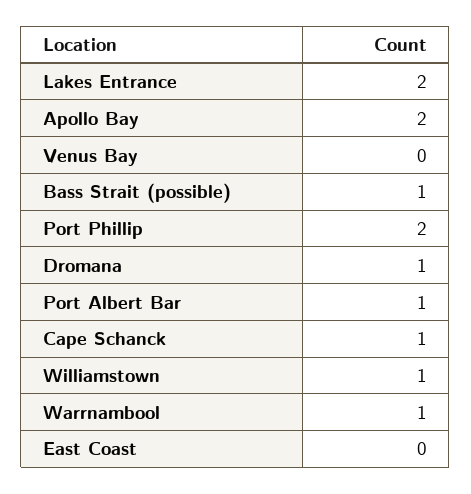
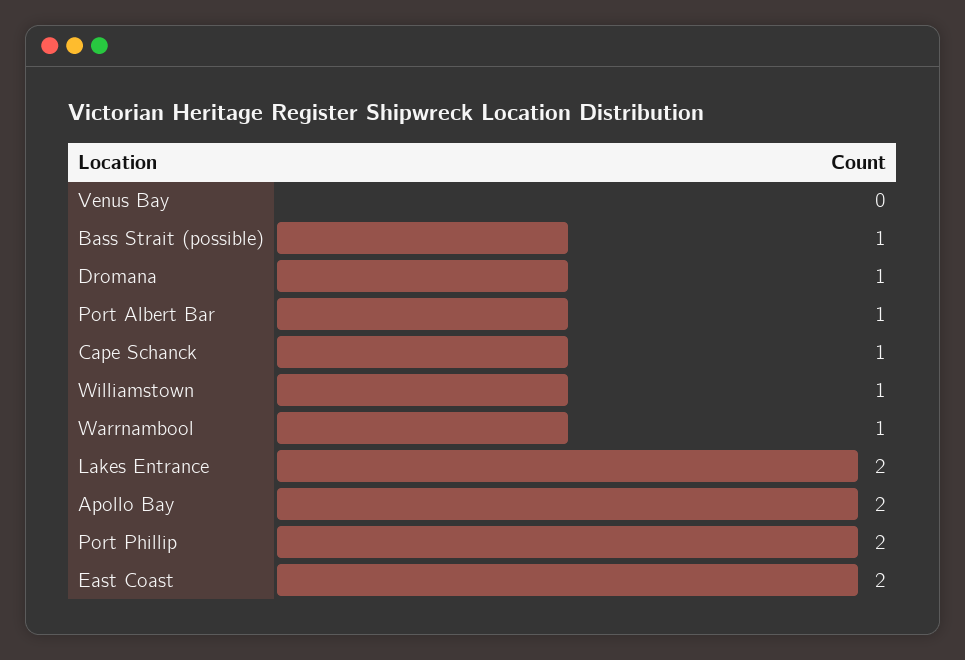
  {
    "Lakes Entrance": 2,
    "Apollo Bay": 2,
    "Venus Bay": 0,
    "Bass Strait (possible)": 1,
    "Port Phillip": 2,
    "Dromana": 1,
    "Port Albert Bar": 1,
    "Cape Schanck": 1,
    "Williamstown": 1,
    "Warrnambool": 1,
-   "East Coast": 0
+   "East Coast": 2
  }

